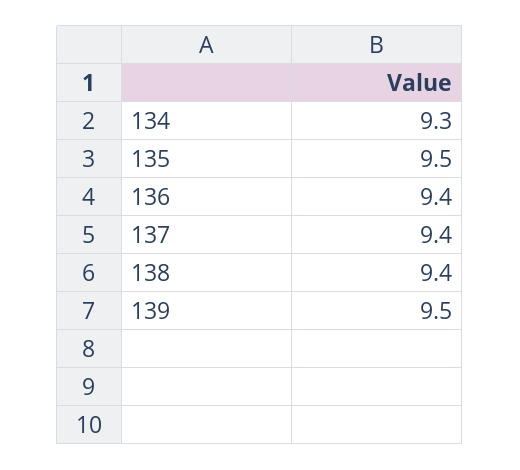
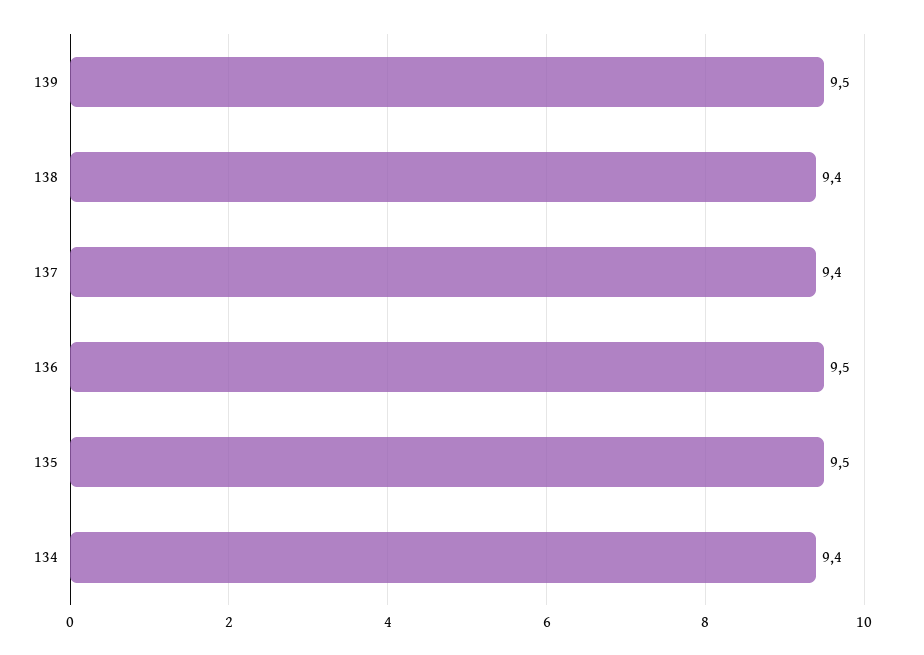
  {
-   "134": 9.3,
+   "134": 9.4,
    "135": 9.5,
-   "136": 9.4,
+   "136": 9.5,
    "137": 9.4,
    "138": 9.4,
    "139": 9.5
  }

